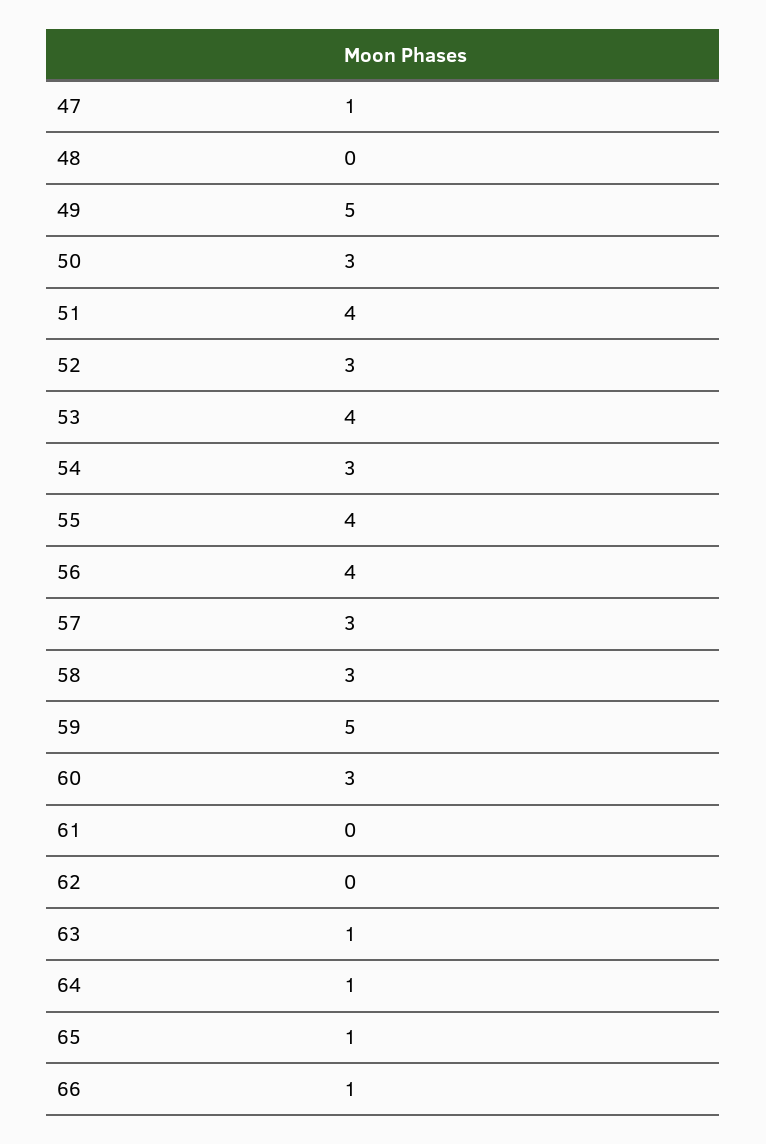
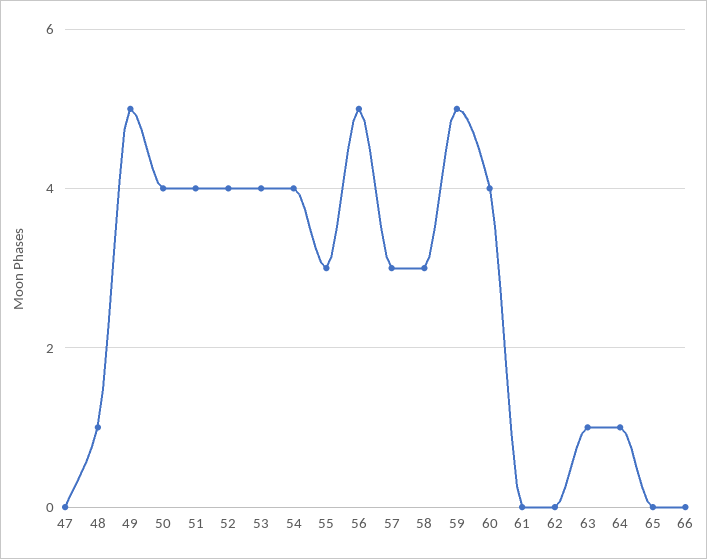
  {
-   "47": 1,
+   "47": 0,
-   "48": 0,
+   "48": 1,
    "49": 5,
-   "50": 3,
+   "50": 4,
    "51": 4,
-   "52": 3,
+   "52": 4,
    "53": 4,
-   "54": 3,
+   "54": 4,
-   "55": 4,
+   "55": 3,
-   "56": 4,
+   "56": 5,
    "57": 3,
    "58": 3,
    "59": 5,
-   "60": 3,
+   "60": 4,
    "61": 0,
    "62": 0,
    "63": 1,
    "64": 1,
-   "65": 1,
+   "65": 0,
-   "66": 1
+   "66": 0
  }

